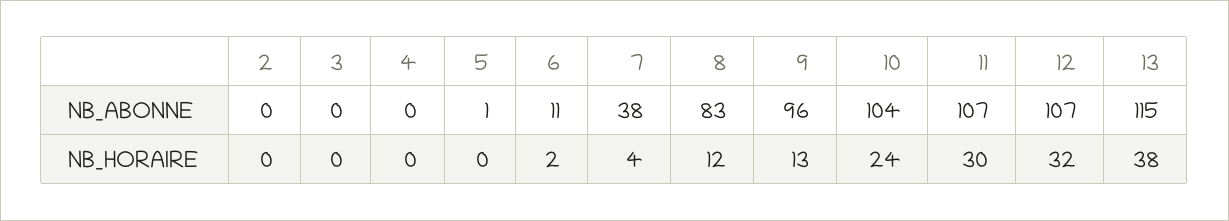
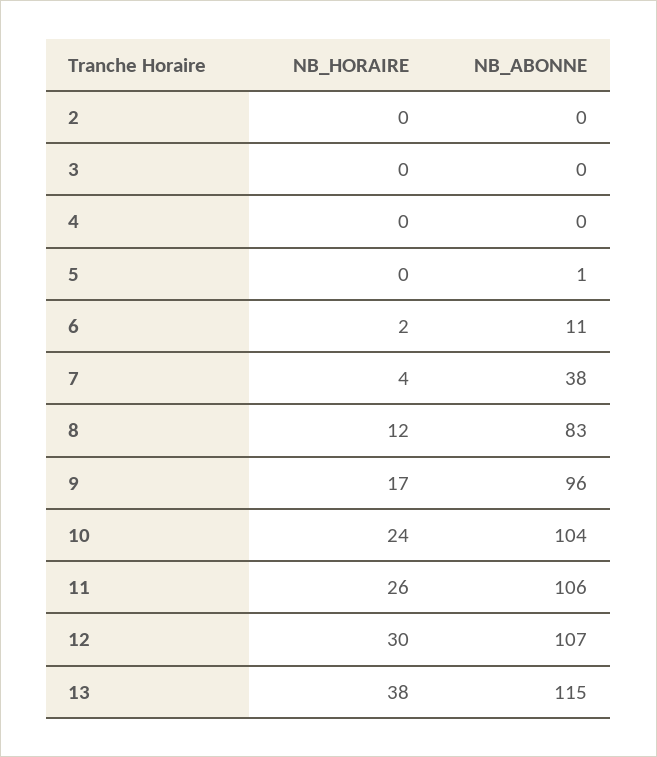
  {
    "2": {
      "NB_ABONNE": 0,
      "NB_HORAIRE": 0
    },
    "3": {
      "NB_ABONNE": 0,
      "NB_HORAIRE": 0
    },
    "4": {
      "NB_ABONNE": 0,
      "NB_HORAIRE": 0
    },
    "5": {
      "NB_ABONNE": 1,
      "NB_HORAIRE": 0
    },
    "6": {
      "NB_ABONNE": 11,
      "NB_HORAIRE": 2
    },
    "7": {
      "NB_ABONNE": 38,
      "NB_HORAIRE": 4
    },
    "8": {
      "NB_ABONNE": 83,
      "NB_HORAIRE": 12
    },
    "9": {
      "NB_ABONNE": 96,
-     "NB_HORAIRE": 13
+     "NB_HORAIRE": 17
    },
    "10": {
      "NB_ABONNE": 104,
      "NB_HORAIRE": 24
    },
    "11": {
-     "NB_ABONNE": 107,
+     "NB_ABONNE": 106,
-     "NB_HORAIRE": 30
+     "NB_HORAIRE": 26
    },
    "12": {
      "NB_ABONNE": 107,
-     "NB_HORAIRE": 32
+     "NB_HORAIRE": 30
    },
    "13": {
      "NB_ABONNE": 115,
      "NB_HORAIRE": 38
    }
  }

